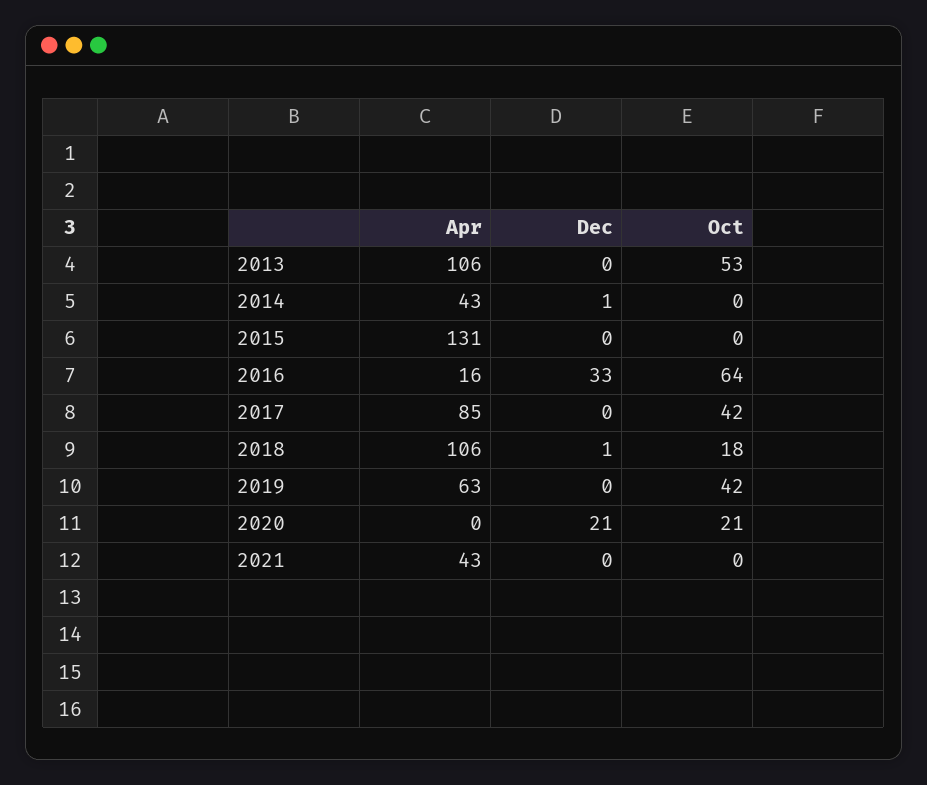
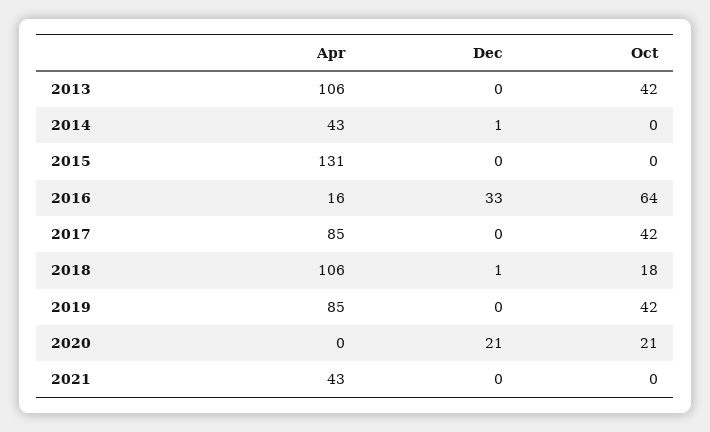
  {
    "Apr": {
      "2013": 106,
      "2014": 43,
      "2015": 131,
      "2016": 16,
      "2017": 85,
      "2018": 106,
-     "2019": 63,
+     "2019": 85,
      "2020": 0,
      "2021": 43
    },
    "Dec": {
      "2013": 0,
      "2014": 1,
      "2015": 0,
      "2016": 33,
      "2017": 0,
      "2018": 1,
      "2019": 0,
      "2020": 21,
      "2021": 0
    },
    "Oct": {
-     "2013": 53,
+     "2013": 42,
      "2014": 0,
      "2015": 0,
      "2016": 64,
      "2017": 42,
      "2018": 18,
      "2019": 42,
      "2020": 21,
      "2021": 0
    }
  }

